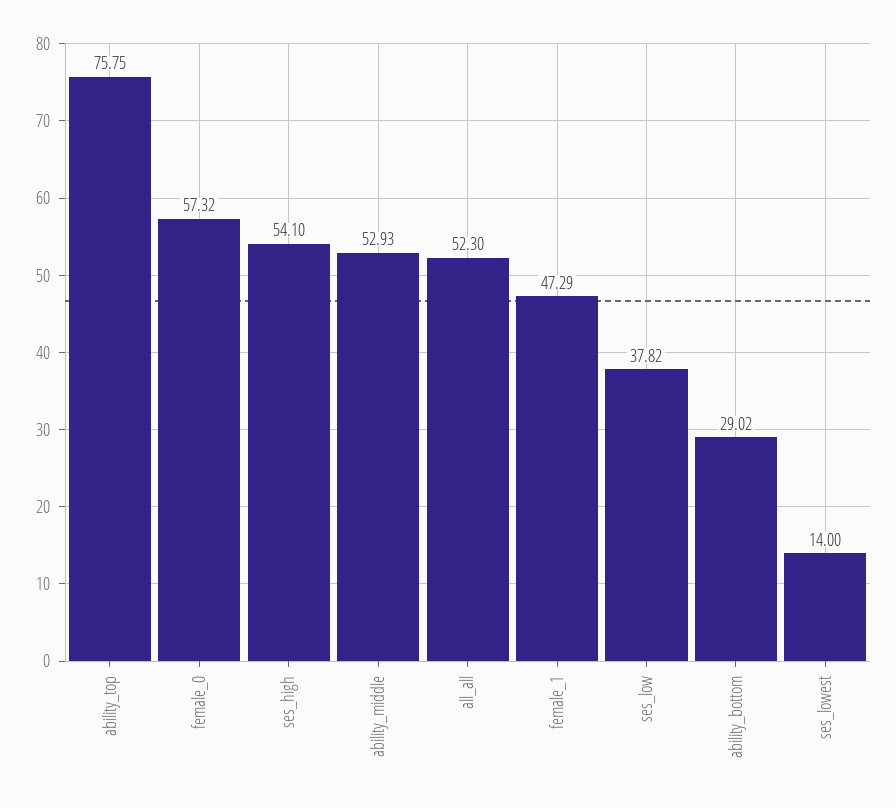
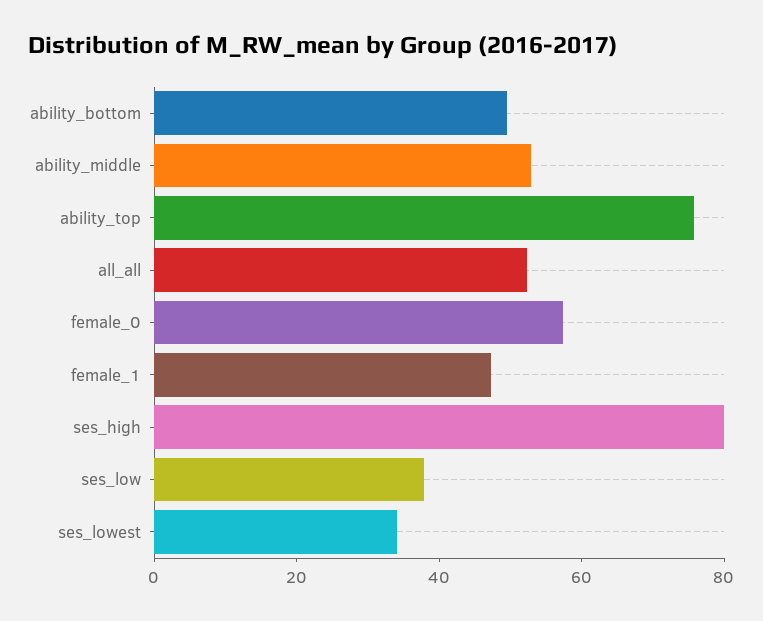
  {
    "ability_top": 75.75,
    "female_0": 57.32,
-   "ses_high": 54.1,
+   "ses_high": 80,
    "ability_middle": 52.93,
    "all_all": 52.3,
    "female_1": 47.29,
    "ses_low": 37.82,
-   "ability_bottom": 29.02,
+   "ability_bottom": 50,
-   "ses_lowest": 14
+   "ses_lowest": 35
  }

